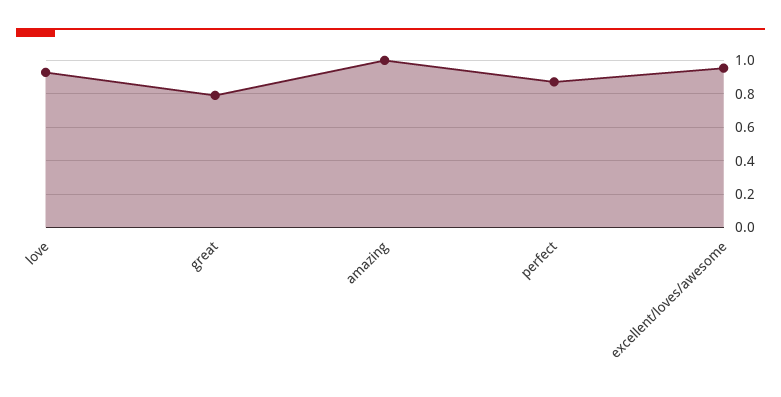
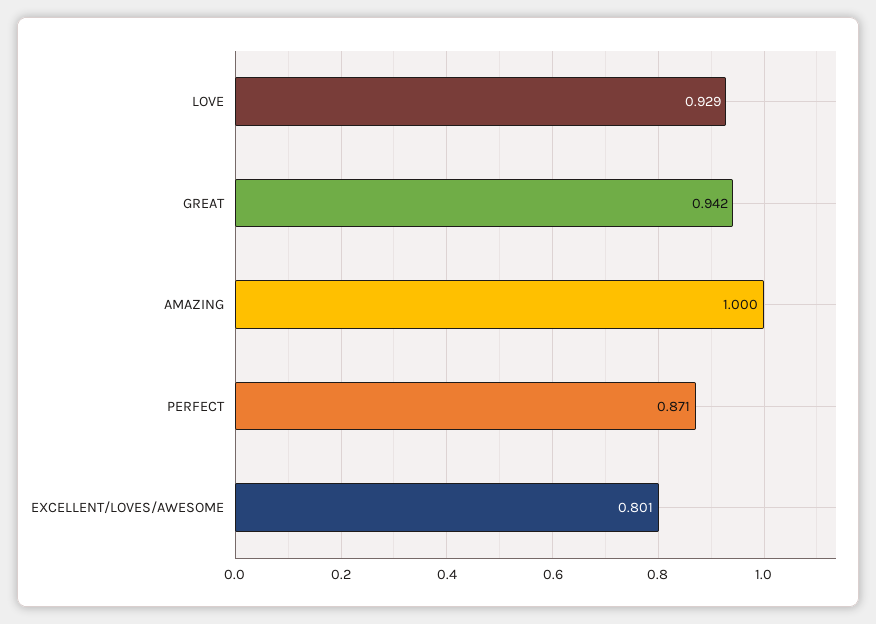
  {
    "love": 0.929,
-   "great": 0.8,
+   "great": 0.942,
    "amazing": 1,
    "perfect": 0.871,
-   "excellent/loves/awesome": 0.95
+   "excellent/loves/awesome": 0.801
  }

